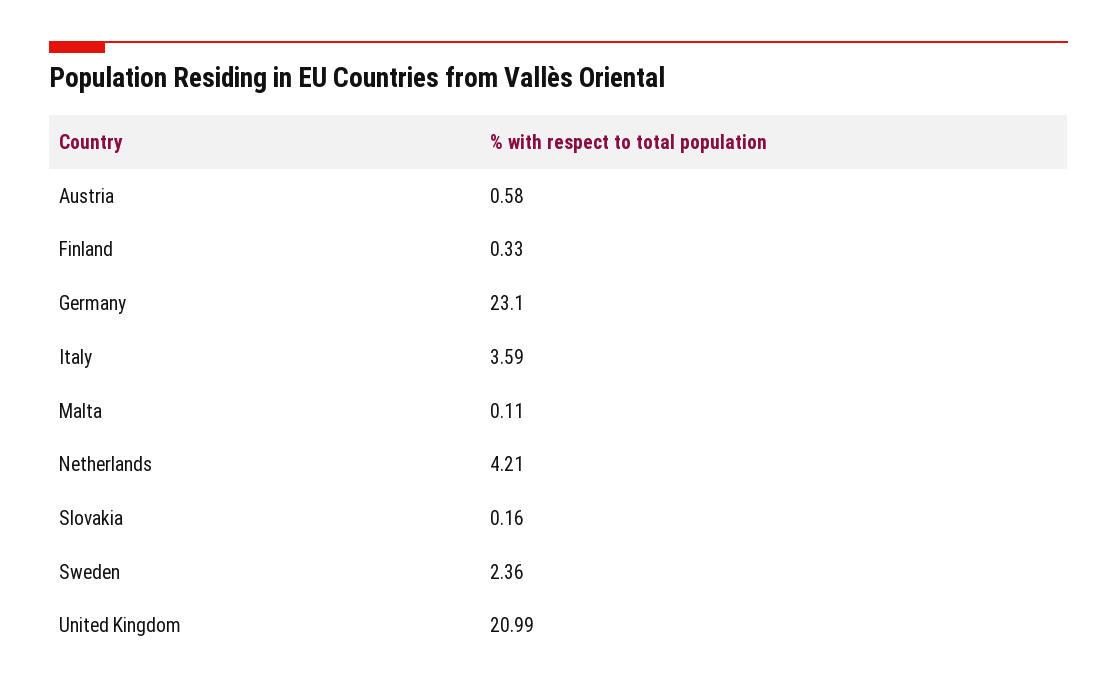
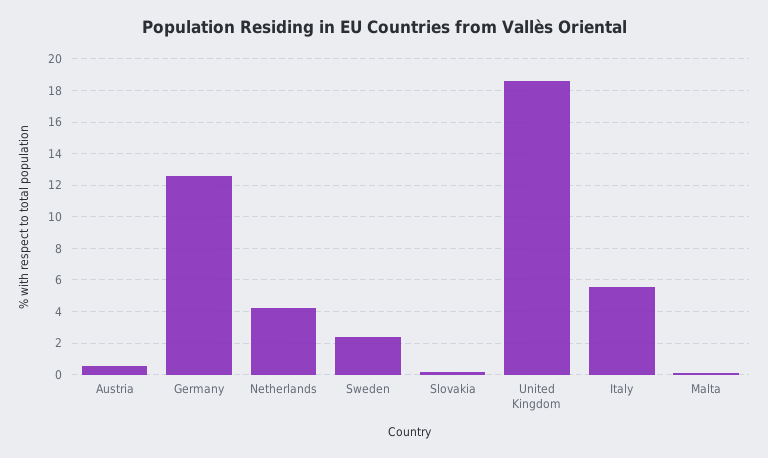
  {
    "Austria": 0.58,
-   "Finland": 0.33,
-   "Germany": 23.1,
+   "Germany": 12.5,
-   "Italy": 3.59,
+   "Italy": 5.5,
    "Malta": 0.11,
    "Netherlands": 4.21,
    "Slovakia": 0.16,
    "Sweden": 2.36,
-   "United Kingdom": 20.99
+   "United Kingdom": 18.5
  }

